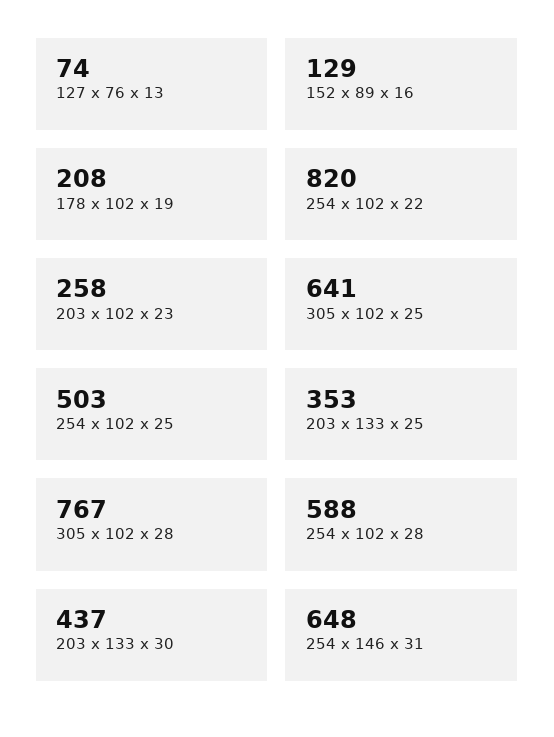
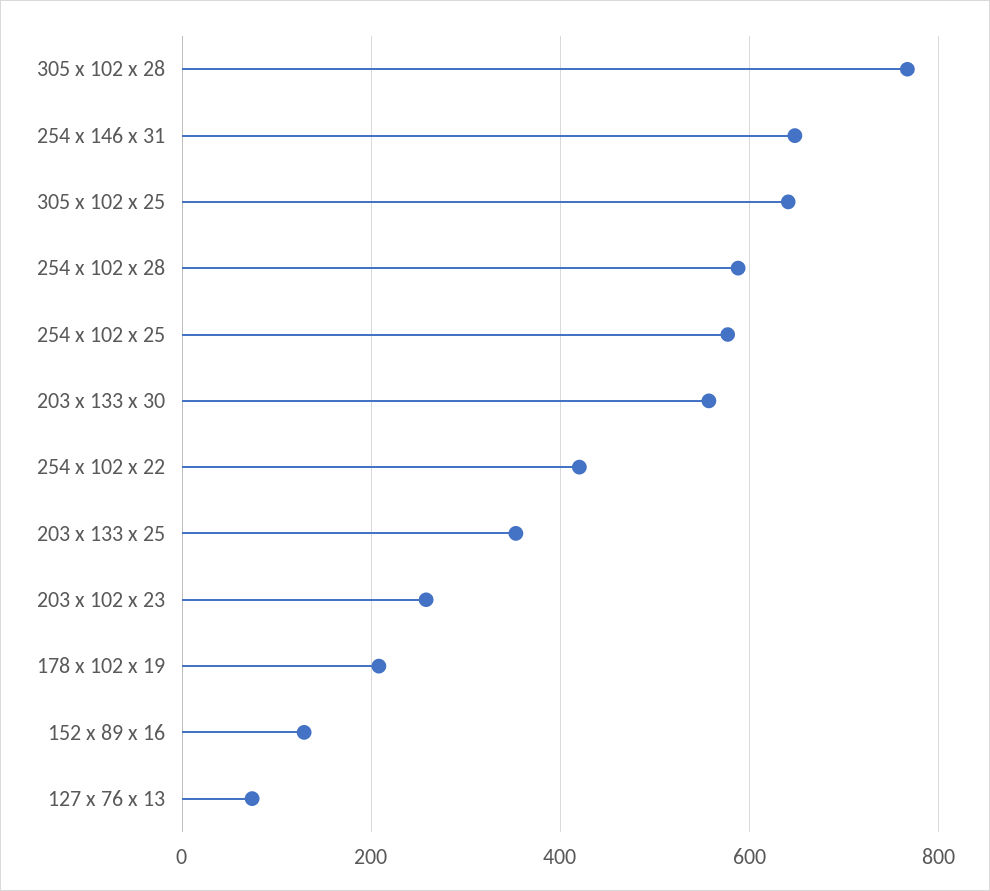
  {
    "127 x 76 x 13": 74,
    "152 x 89 x 16": 129,
    "178 x 102 x 19": 208,
-   "254 x 102 x 22": 820,
+   "254 x 102 x 22": 420,
    "203 x 102 x 23": 258,
    "305 x 102 x 25": 641,
-   "254 x 102 x 25": 503,
+   "254 x 102 x 25": 580,
    "203 x 133 x 25": 353,
    "305 x 102 x 28": 767,
    "254 x 102 x 28": 588,
-   "203 x 133 x 30": 437,
+   "203 x 133 x 30": 560,
    "254 x 146 x 31": 648
  }

